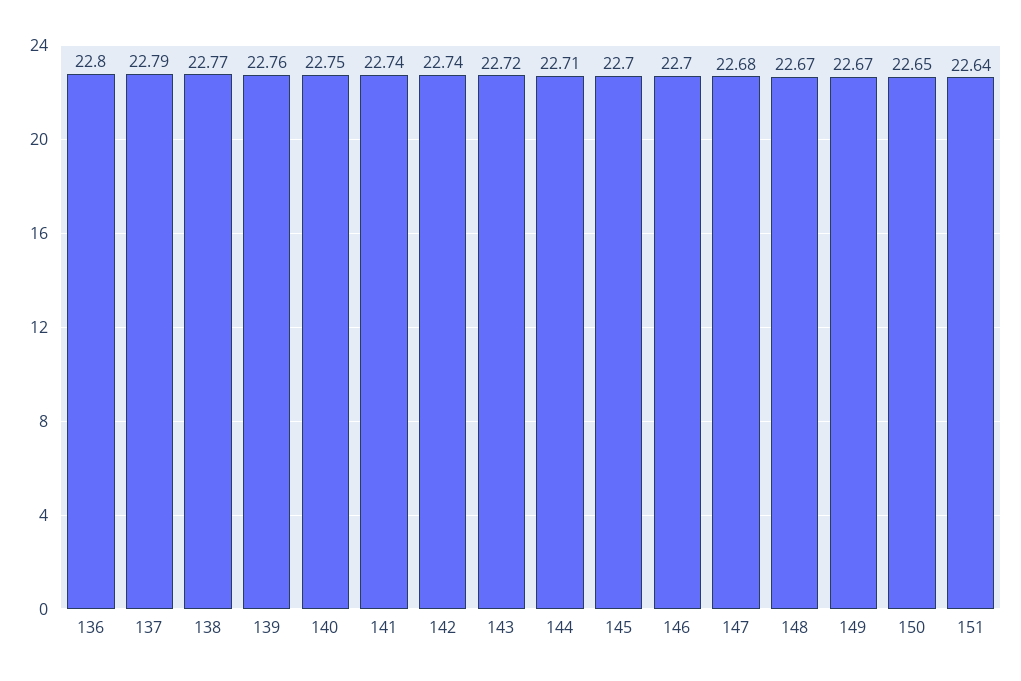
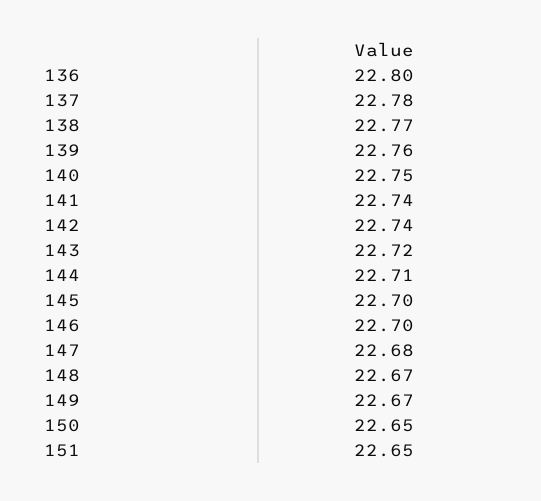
  {
    "136": 22.8,
-   "137": 22.79,
+   "137": 22.78,
    "138": 22.77,
    "139": 22.76,
    "140": 22.75,
    "141": 22.74,
    "142": 22.74,
    "143": 22.72,
    "144": 22.71,
    "145": 22.7,
    "146": 22.7,
    "147": 22.68,
    "148": 22.67,
    "149": 22.67,
    "150": 22.65,
-   "151": 22.64
+   "151": 22.65
  }

